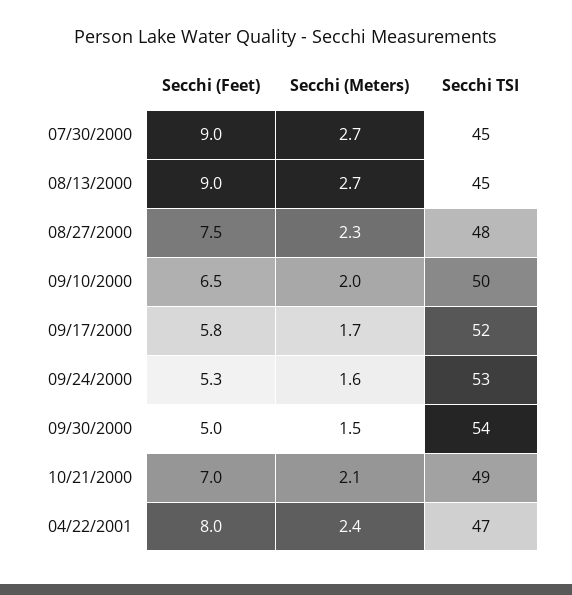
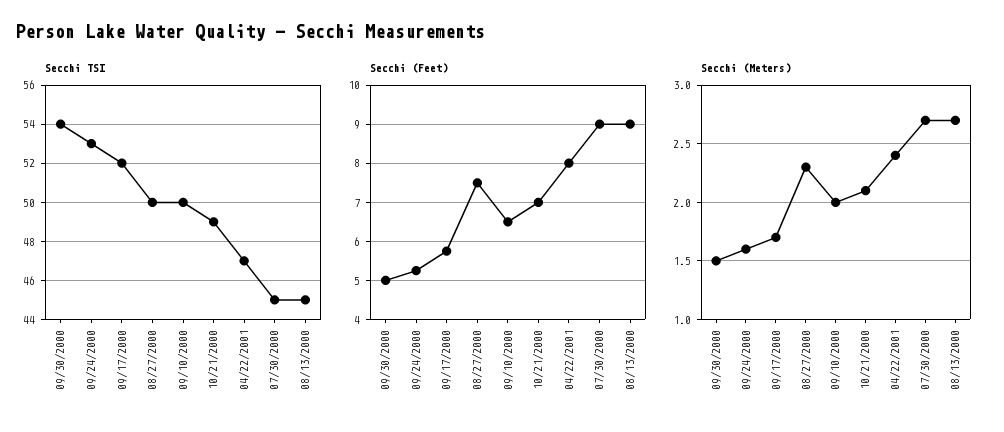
  {
    "Secchi (Feet)": {
      "07/30/2000": 9,
      "08/13/2000": 9,
      "08/27/2000": 7.5,
      "09/10/2000": 6.5,
      "09/17/2000": 5.8,
      "09/24/2000": 5.3,
      "09/30/2000": 5,
      "10/21/2000": 7,
      "04/22/2001": 8
    },
    "Secchi (Meters)": {
      "07/30/2000": 2.7,
      "08/13/2000": 2.7,
      "08/27/2000": 2.3,
      "09/10/2000": 2,
      "09/17/2000": 1.7,
      "09/24/2000": 1.6,
      "09/30/2000": 1.5,
      "10/21/2000": 2.1,
      "04/22/2001": 2.4
    },
    "Secchi TSI": {
      "07/30/2000": 45,
      "08/13/2000": 45,
-     "08/27/2000": 48,
+     "08/27/2000": 50,
      "09/10/2000": 50,
      "09/17/2000": 52,
      "09/24/2000": 53,
      "09/30/2000": 54,
      "10/21/2000": 49,
      "04/22/2001": 47
    }
  }

